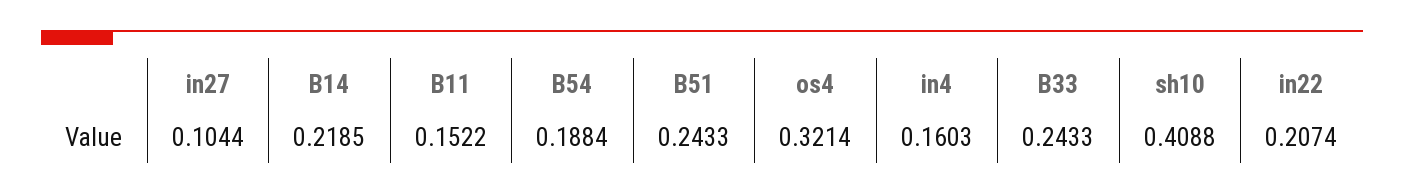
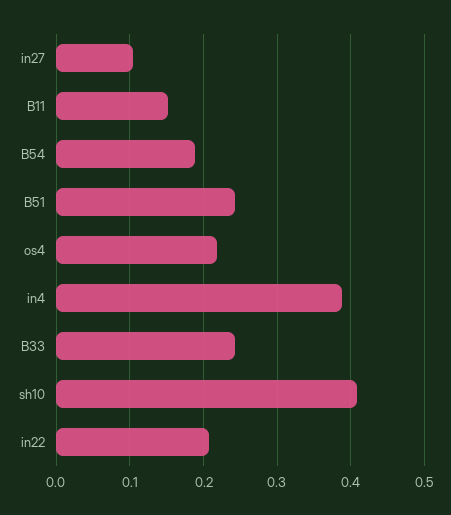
  {
    "in27": 0.1044,
-   "B14": 0.2185,
    "B11": 0.1522,
    "B54": 0.1884,
    "B51": 0.2433,
-   "os4": 0.3214,
+   "os4": 0.22,
-   "in4": 0.1603,
+   "in4": 0.39,
    "B33": 0.2433,
    "sh10": 0.4088,
    "in22": 0.2074
  }

